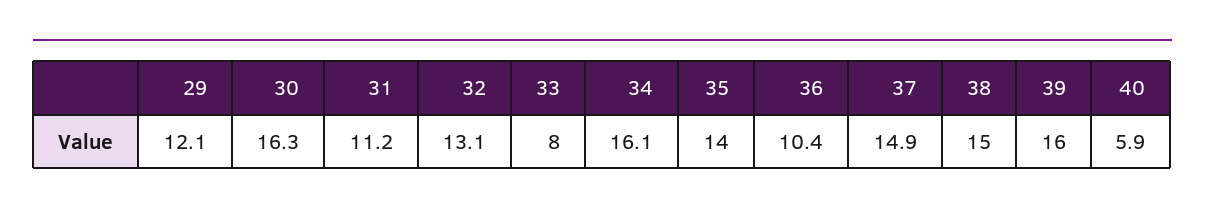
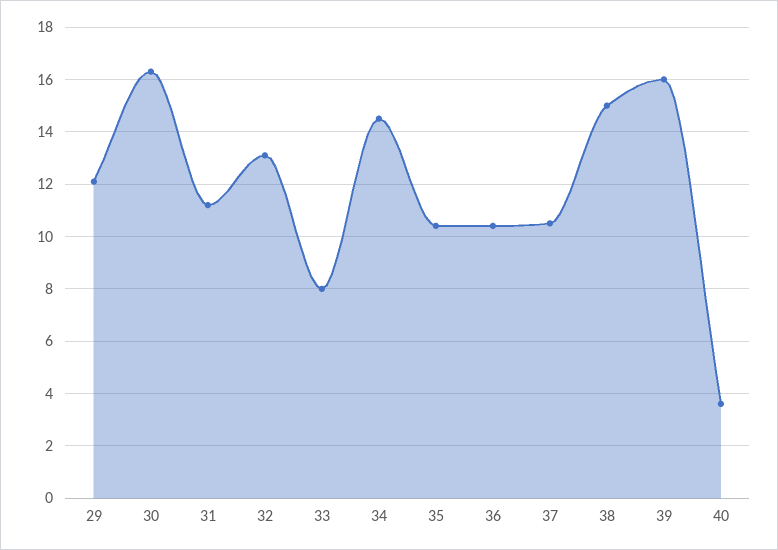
  {
    "29": 12.1,
    "30": 16.3,
    "31": 11.2,
    "32": 13.1,
    "33": 8,
-   "34": 16.1,
+   "34": 14.5,
-   "35": 14,
+   "35": 10.5,
    "36": 10.4,
-   "37": 14.9,
+   "37": 10.5,
    "38": 15,
    "39": 16,
-   "40": 5.9
+   "40": 3.5
  }

